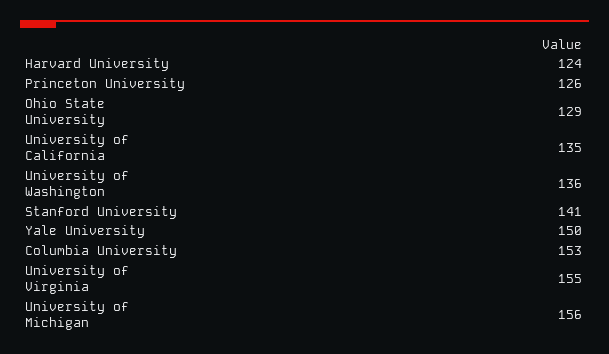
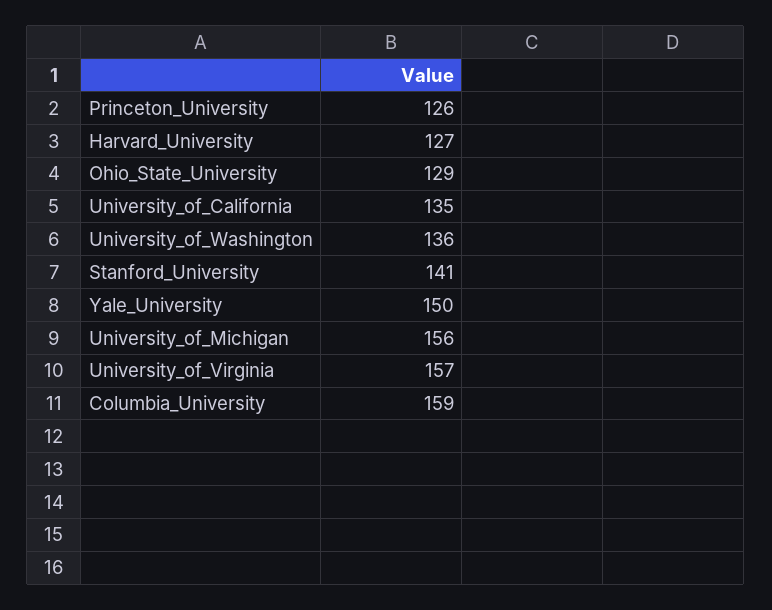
  {
-   "Harvard University": 124,
+   "Harvard University": 127,
    "Princeton University": 126,
    "Ohio State University": 129,
    "University of California": 135,
    "University of Washington": 136,
    "Stanford University": 141,
    "Yale University": 150,
-   "Columbia University": 153,
+   "Columbia University": 159,
-   "University of Virginia": 155,
+   "University of Virginia": 157,
    "University of Michigan": 156
  }

